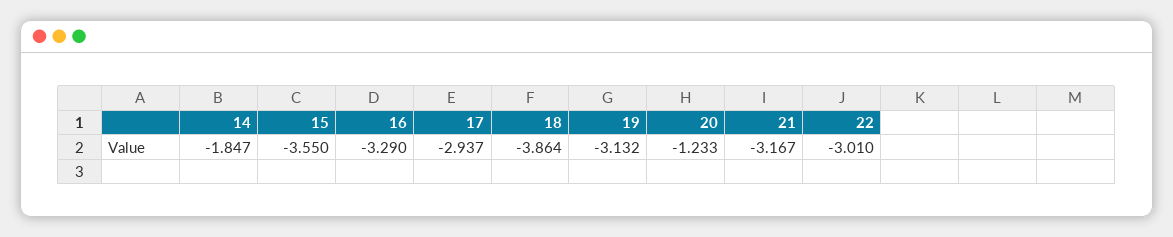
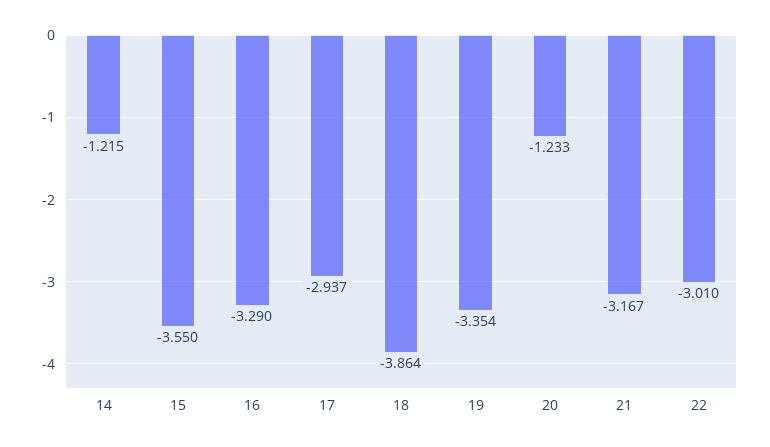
  {
-   "14": -1.847,
+   "14": -1.215,
    "15": -3.55,
    "16": -3.29,
    "17": -2.937,
    "18": -3.864,
-   "19": -3.132,
+   "19": -3.354,
    "20": -1.233,
    "21": -3.167,
    "22": -3.01
  }

